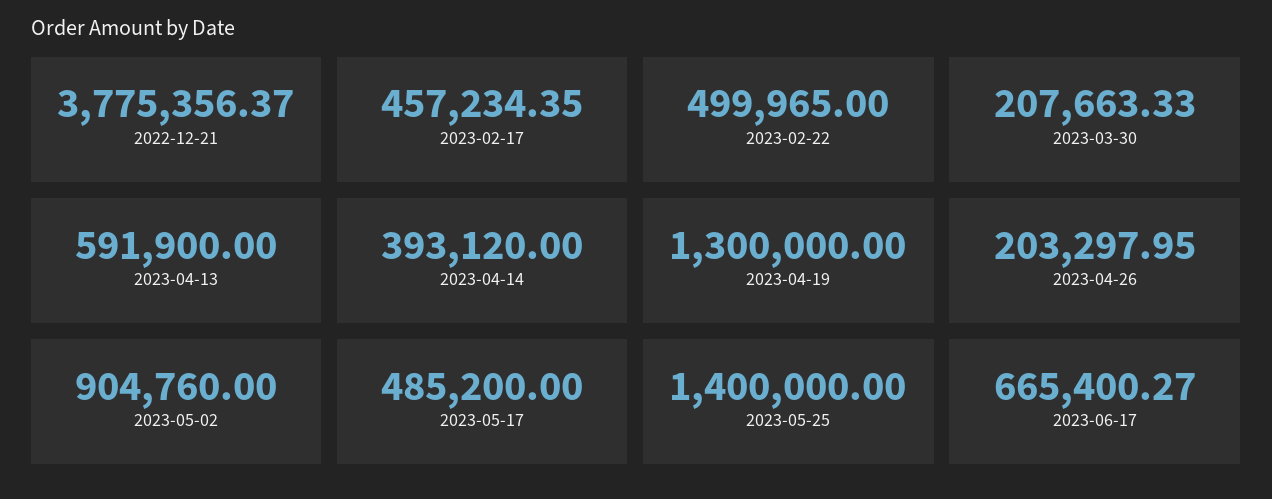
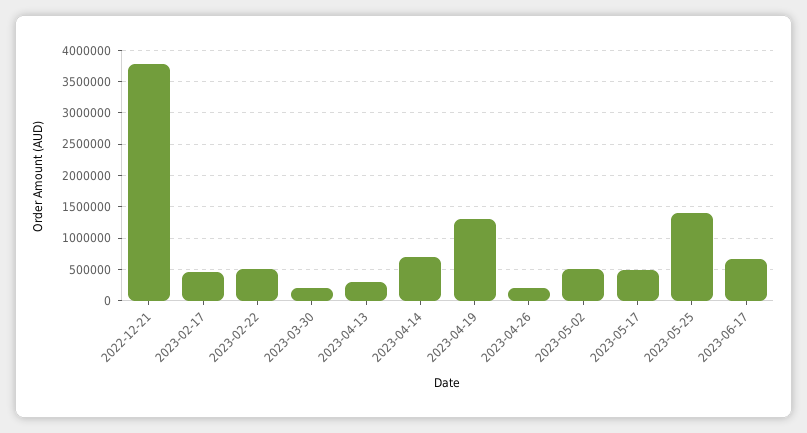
  {
    "2022-12-21": 3775356.37,
    "2023-02-17": 457234.35,
    "2023-02-22": 499965,
    "2023-03-30": 207663.33,
-   "2023-04-13": 591900,
+   "2023-04-13": 300000,
-   "2023-04-14": 393120,
+   "2023-04-14": 700000,
    "2023-04-19": 1300000,
    "2023-04-26": 203297.95,
-   "2023-05-02": 904760,
+   "2023-05-02": 500000,
    "2023-05-17": 485200,
    "2023-05-25": 1400000,
    "2023-06-17": 665400.27
  }

